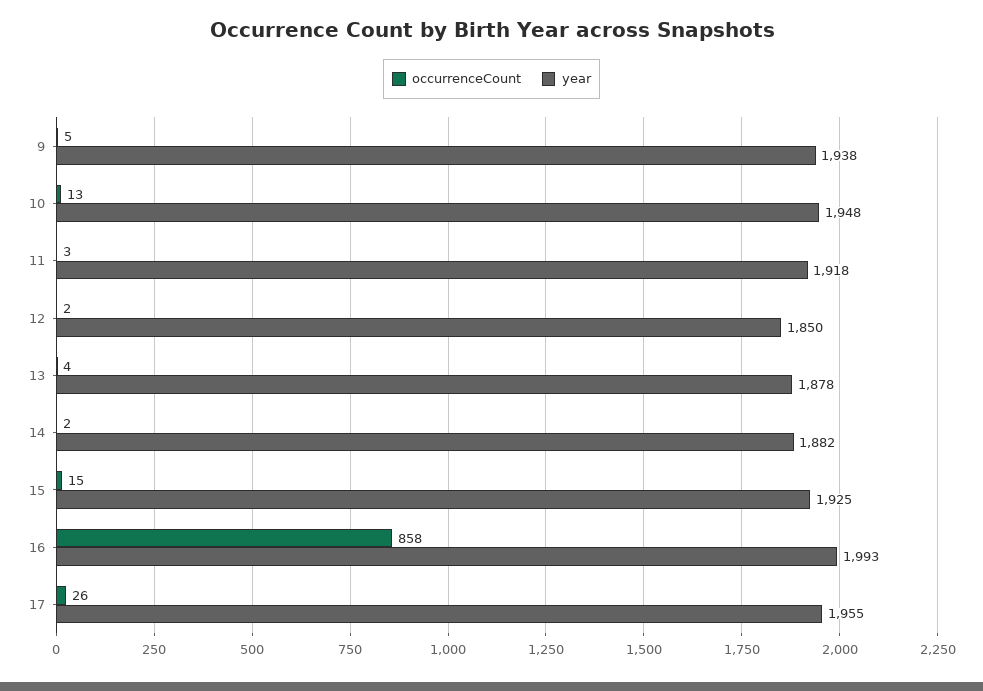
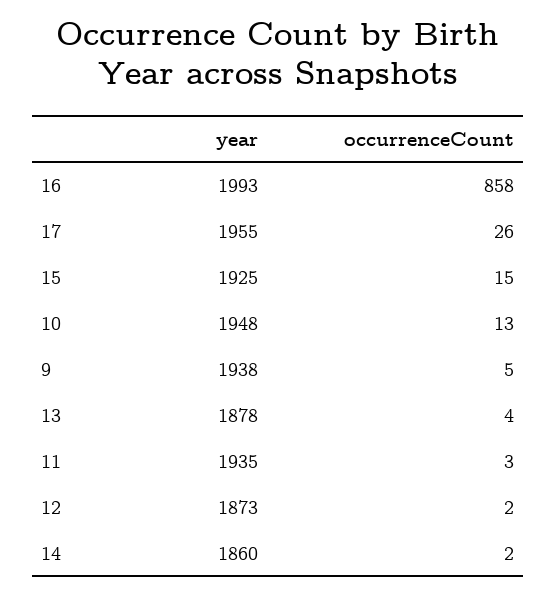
  {
    "occurrenceCount": {
      "9": 5,
      "10": 13,
      "11": 3,
      "12": 2,
      "13": 4,
      "14": 2,
      "15": 15,
      "16": 858,
      "17": 26
    },
    "year": {
      "9": 1938,
      "10": 1948,
-     "11": 1918,
+     "11": 1935,
-     "12": 1850,
+     "12": 1873,
      "13": 1878,
-     "14": 1882,
+     "14": 1860,
      "15": 1925,
      "16": 1993,
      "17": 1955
    }
  }

